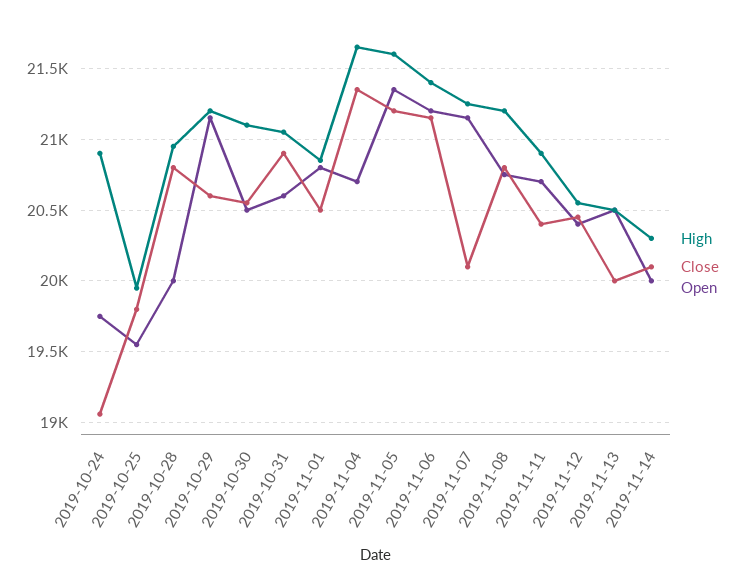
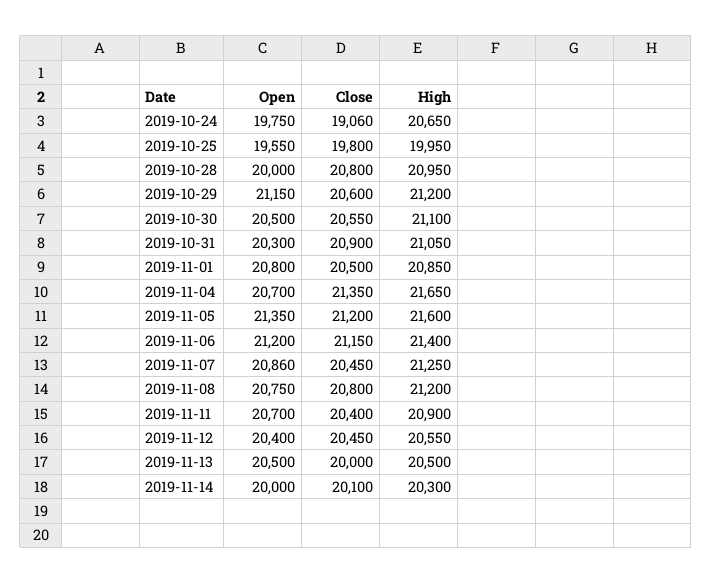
  {
    "High": {
-     "2019-10-24": 20900,
+     "2019-10-24": 20650,
      "2019-10-25": 19950,
      "2019-10-28": 20950,
      "2019-10-29": 21200,
      "2019-10-30": 21100,
      "2019-10-31": 21050,
      "2019-11-01": 20850,
      "2019-11-04": 21650,
      "2019-11-05": 21600,
      "2019-11-06": 21400,
      "2019-11-07": 21250,
      "2019-11-08": 21200,
      "2019-11-11": 20900,
      "2019-11-12": 20550,
      "2019-11-13": 20500,
      "2019-11-14": 20300
    },
    "Close": {
      "2019-10-24": 19060,
      "2019-10-25": 19800,
      "2019-10-28": 20800,
      "2019-10-29": 20600,
      "2019-10-30": 20550,
      "2019-10-31": 20900,
      "2019-11-01": 20500,
      "2019-11-04": 21350,
      "2019-11-05": 21200,
      "2019-11-06": 21150,
-     "2019-11-07": 20100,
+     "2019-11-07": 20450,
      "2019-11-08": 20800,
      "2019-11-11": 20400,
      "2019-11-12": 20450,
      "2019-11-13": 20000,
      "2019-11-14": 20100
    },
    "Open": {
      "2019-10-24": 19750,
      "2019-10-25": 19550,
      "2019-10-28": 20000,
      "2019-10-29": 21150,
      "2019-10-30": 20500,
-     "2019-10-31": 20600,
+     "2019-10-31": 20300,
      "2019-11-01": 20800,
      "2019-11-04": 20700,
      "2019-11-05": 21350,
      "2019-11-06": 21200,
-     "2019-11-07": 21150,
+     "2019-11-07": 20860,
      "2019-11-08": 20750,
      "2019-11-11": 20700,
      "2019-11-12": 20400,
      "2019-11-13": 20500,
      "2019-11-14": 20000
    }
  }

